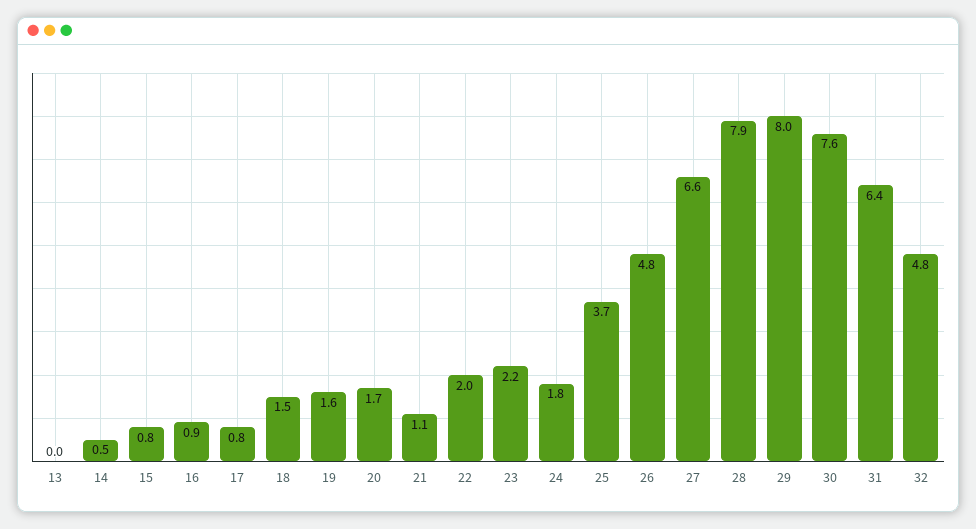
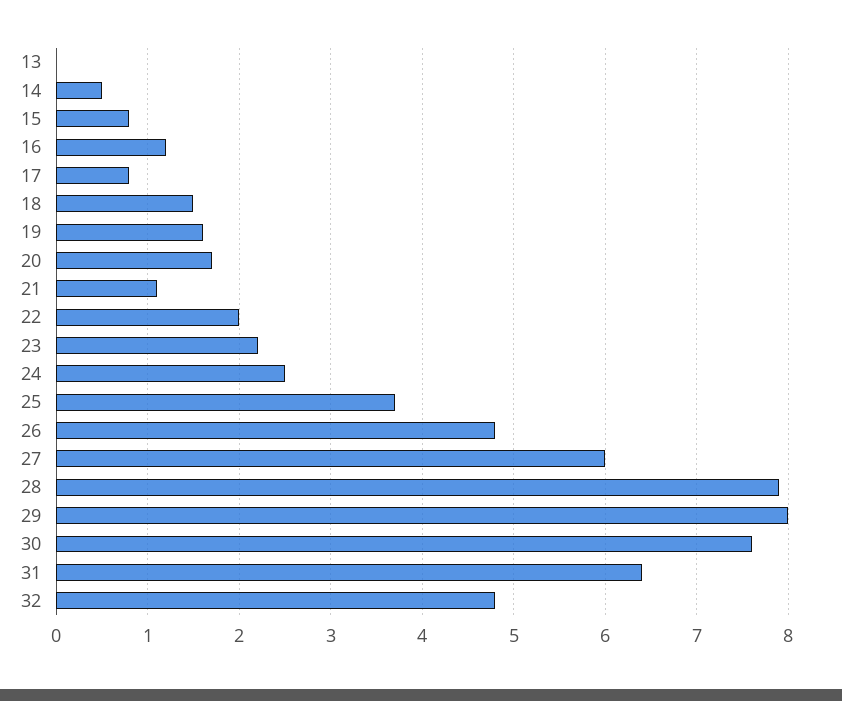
  {
    "13": 0,
    "14": 0.5,
    "15": 0.8,
-   "16": 0.9,
+   "16": 1.2,
    "17": 0.8,
    "18": 1.5,
    "19": 1.6,
    "20": 1.7,
    "21": 1.1,
    "22": 2,
    "23": 2.2,
-   "24": 1.8,
+   "24": 2.5,
    "25": 3.7,
    "26": 4.8,
-   "27": 6.6,
+   "27": 6,
    "28": 7.9,
    "29": 8,
    "30": 7.6,
    "31": 6.4,
    "32": 4.8
  }

